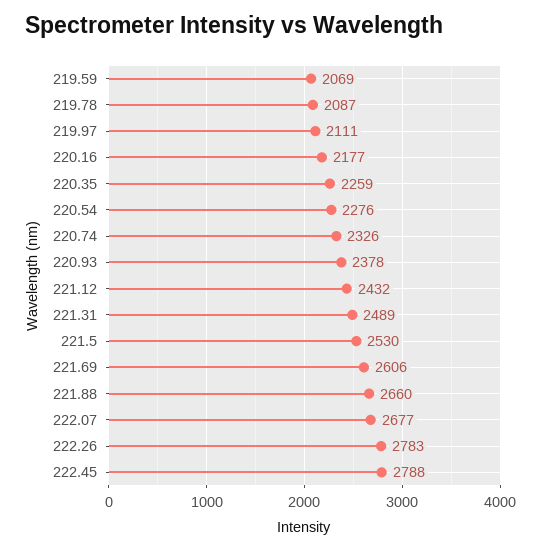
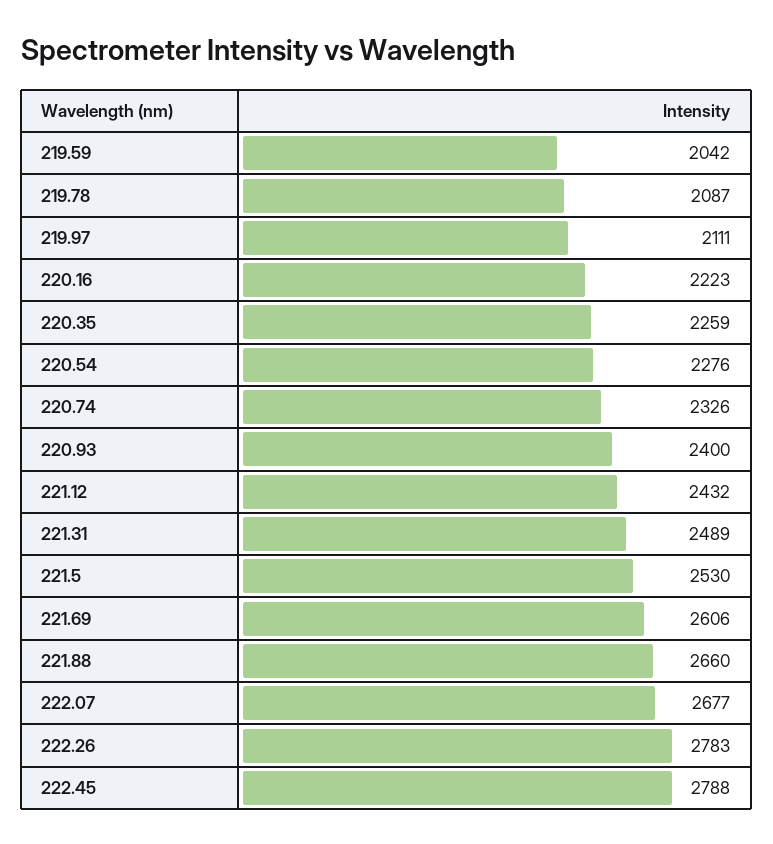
  {
-   "219.59": 2069,
+   "219.59": 2042,
    "219.78": 2087,
    "219.97": 2111,
-   "220.16": 2177,
+   "220.16": 2223,
    "220.35": 2259,
    "220.54": 2276,
    "220.74": 2326,
-   "220.93": 2378,
+   "220.93": 2400,
    "221.12": 2432,
    "221.31": 2489,
    "221.5": 2530,
    "221.69": 2606,
    "221.88": 2660,
    "222.07": 2677,
    "222.26": 2783,
    "222.45": 2788
  }

